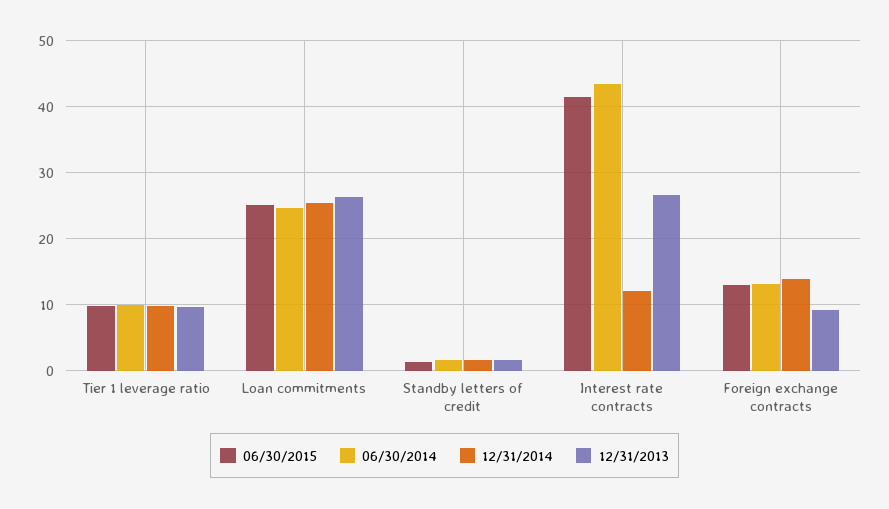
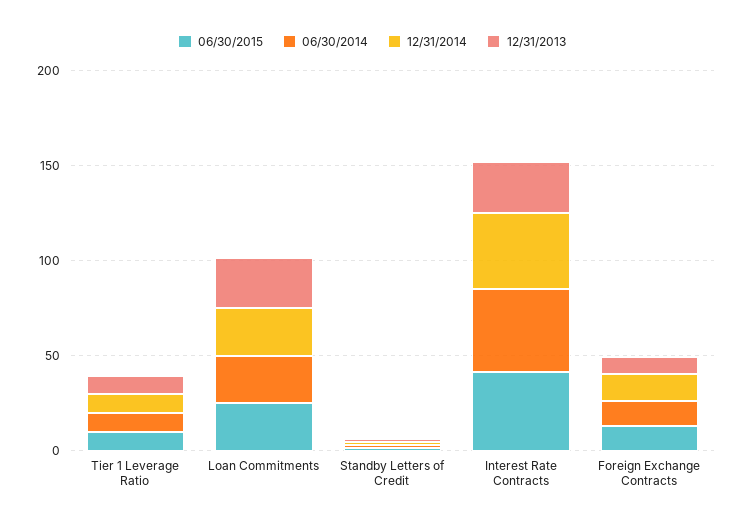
  {
    "06/30/2015": {
      "Tier 1 leverage ratio": 10,
      "Loan commitments": 25,
      "Standby letters of credit": 1,
      "Interest rate contracts": 42,
      "Foreign exchange contracts": 13
    },
    "06/30/2014": {
      "Tier 1 leverage ratio": 10,
      "Loan commitments": 25,
      "Standby letters of credit": 2,
      "Interest rate contracts": 43,
      "Foreign exchange contracts": 13
    },
    "12/31/2014": {
      "Tier 1 leverage ratio": 10,
      "Loan commitments": 25,
      "Standby letters of credit": 2,
-     "Interest rate contracts": 12,
+     "Interest rate contracts": 40,
      "Foreign exchange contracts": 14
    },
    "12/31/2013": {
      "Tier 1 leverage ratio": 10,
      "Loan commitments": 26,
      "Standby letters of credit": 2,
      "Interest rate contracts": 27,
      "Foreign exchange contracts": 9
    }
  }

